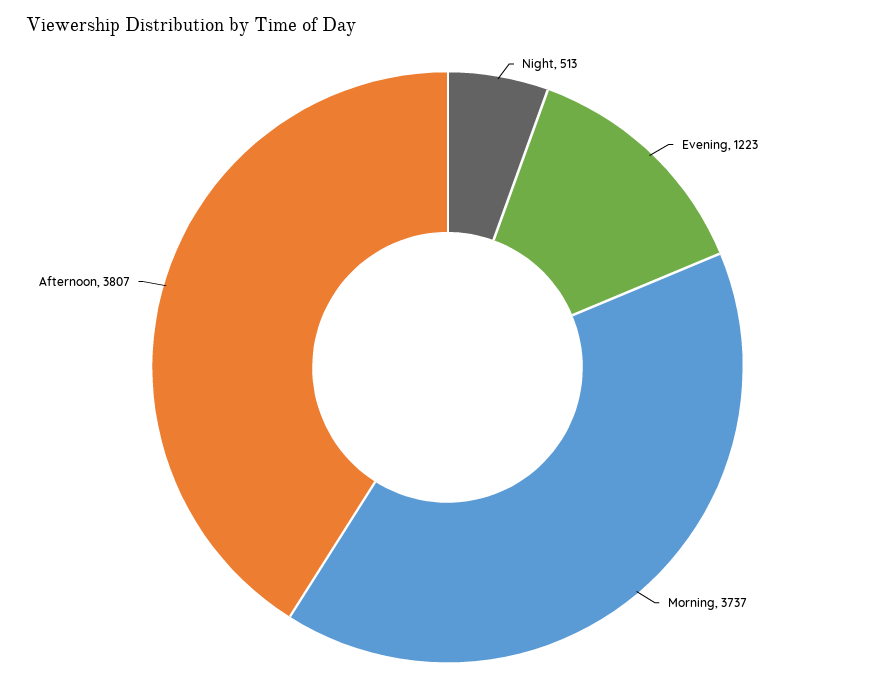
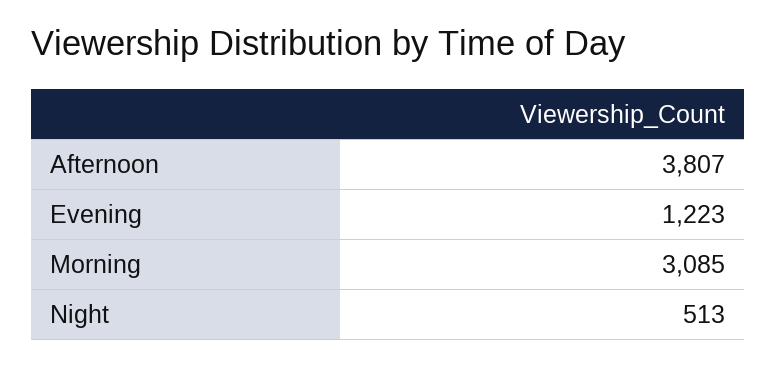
  {
    "Night": 513,
    "Evening": 1223,
-   "Morning": 3737,
+   "Morning": 3085,
    "Afternoon": 3807
  }

